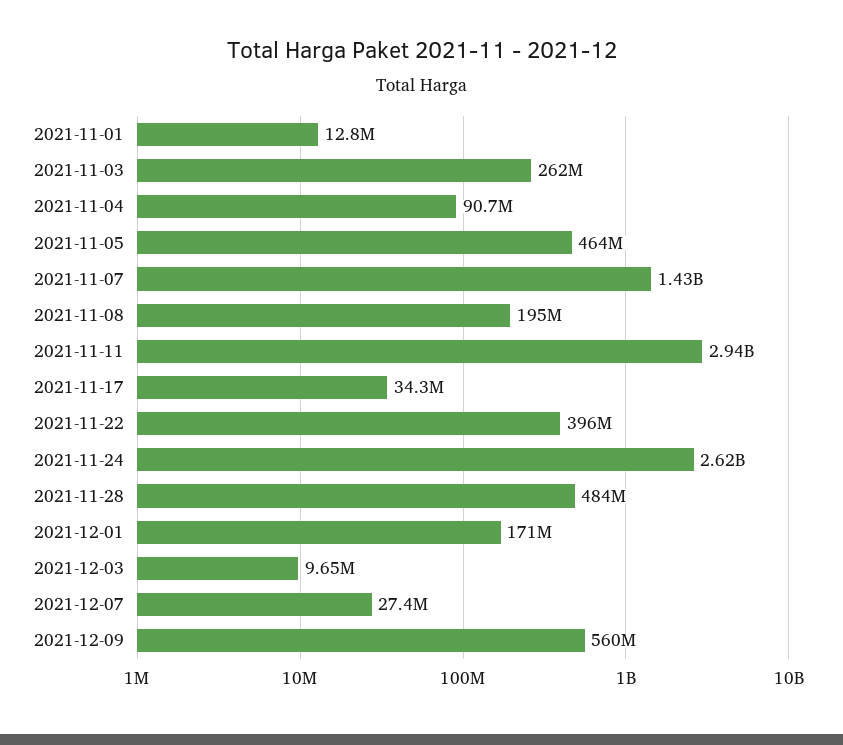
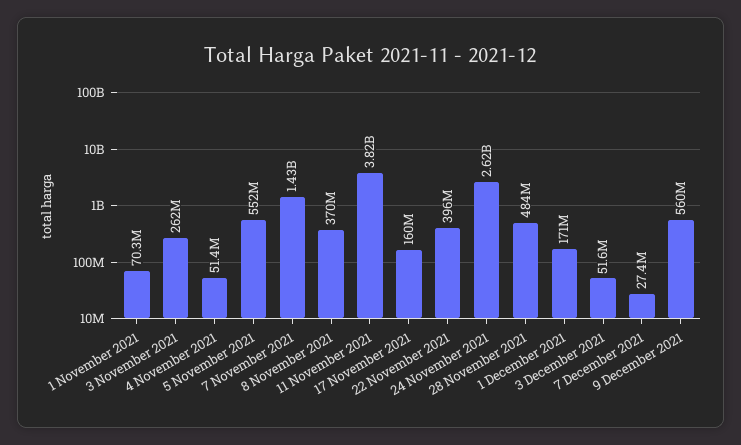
  {
-   "2021-11-01": 12800000,
+   "2021-11-01": 70300000,
    "2021-11-03": 262000000,
-   "2021-11-04": 90700000,
+   "2021-11-04": 51400000,
-   "2021-11-05": 464000000,
+   "2021-11-05": 552000000,
    "2021-11-07": 1430000000,
-   "2021-11-08": 195000000,
+   "2021-11-08": 370000000,
-   "2021-11-11": 2940000000,
+   "2021-11-11": 3820000000,
-   "2021-11-17": 34300000,
+   "2021-11-17": 160000000,
    "2021-11-22": 396000000,
    "2021-11-24": 2620000000,
    "2021-11-28": 484000000,
    "2021-12-01": 171000000,
-   "2021-12-03": 9650000,
+   "2021-12-03": 51600000,
    "2021-12-07": 27400000,
    "2021-12-09": 560000000
  }

